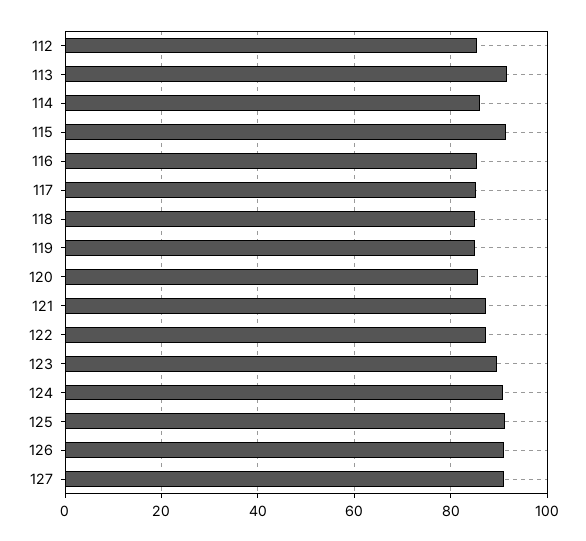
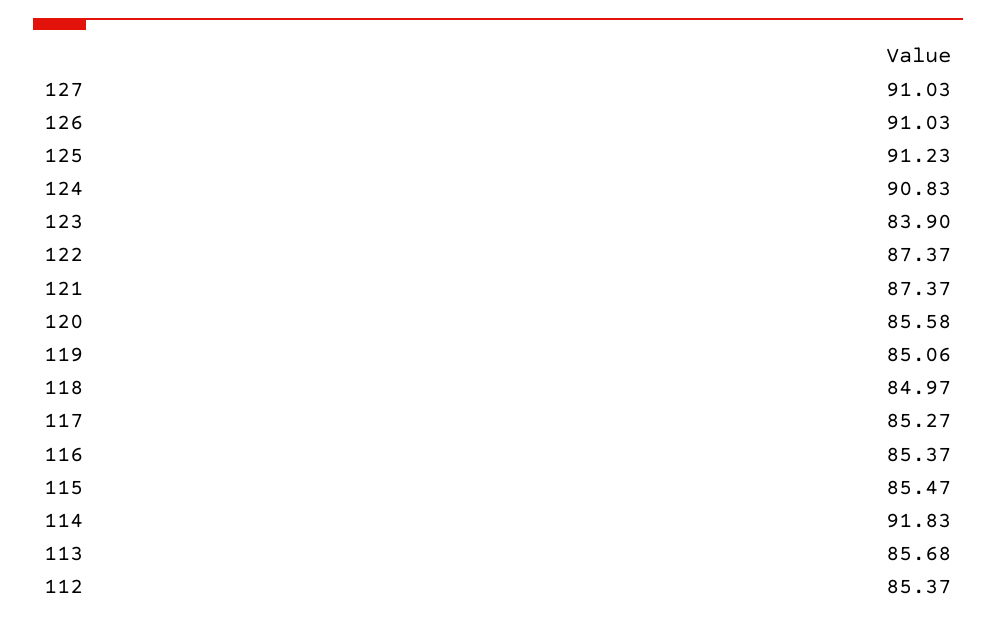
  {
    "112": 85.37,
-   "113": 92,
+   "113": 85.68,
-   "114": 86,
+   "114": 91.83,
-   "115": 92,
+   "115": 85.47,
    "116": 85.37,
    "117": 85.27,
    "118": 84.97,
    "119": 85.06,
    "120": 85.58,
    "121": 87.37,
    "122": 87.37,
-   "123": 90,
+   "123": 83.9,
    "124": 90.83,
    "125": 91.23,
    "126": 91.03,
    "127": 91.03
  }

